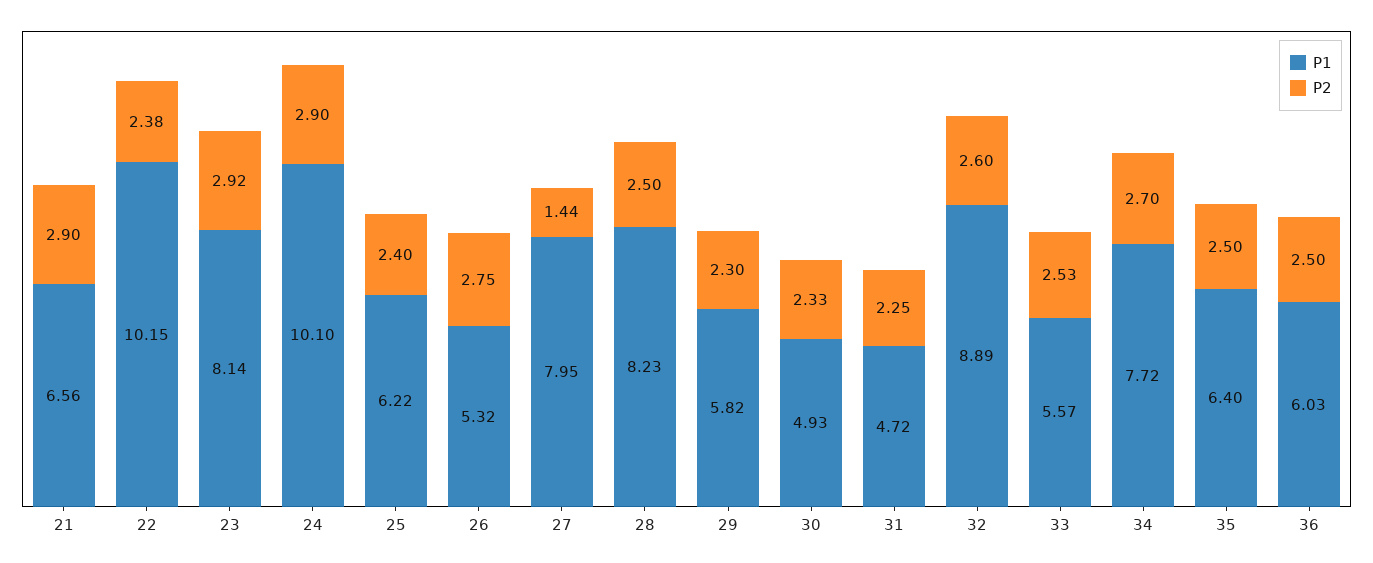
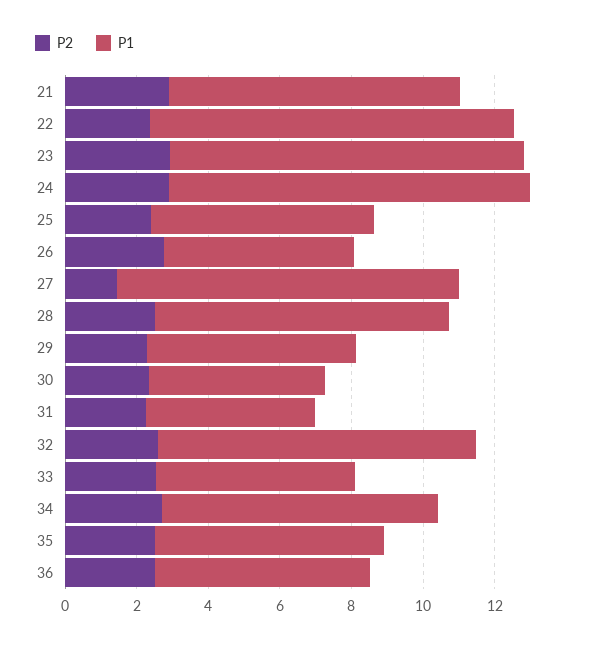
  {
    "P1": {
-     "21": 6.56,
+     "21": 8,
      "22": 10.15,
-     "23": 8.14,
+     "23": 10,
      "24": 10.1,
      "25": 6.22,
      "26": 5.32,
-     "27": 7.95,
+     "27": 9.5,
      "28": 8.23,
      "29": 5.82,
      "30": 4.93,
      "31": 4.72,
      "32": 8.89,
      "33": 5.57,
      "34": 7.72,
      "35": 6.4,
      "36": 6.03
    },
    "P2": {
      "21": 2.9,
      "22": 2.38,
      "23": 2.92,
      "24": 2.9,
      "25": 2.4,
      "26": 2.75,
      "27": 1.44,
      "28": 2.5,
      "29": 2.3,
      "30": 2.33,
      "31": 2.25,
      "32": 2.6,
      "33": 2.53,
      "34": 2.7,
      "35": 2.5,
      "36": 2.5
    }
  }

